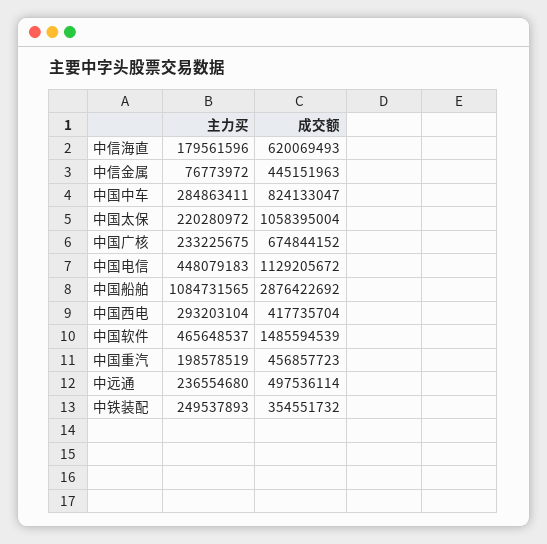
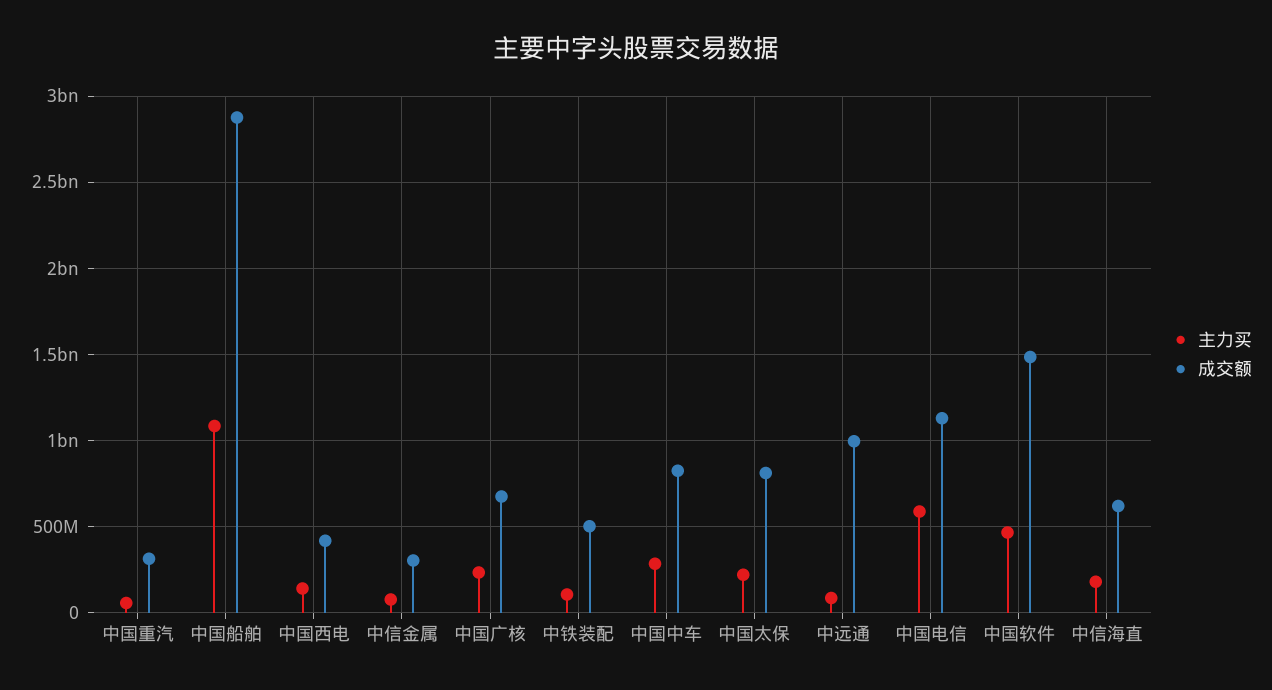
  {
    "主力买": {
      "中信海直": 179561596,
      "中信金属": 76773972,
      "中国中车": 284863411,
      "中国太保": 220280972,
      "中国广核": 233225675,
-     "中国电信": 448079183,
+     "中国电信": 600000000,
      "中国船舶": 1084731565,
-     "中国西电": 293203104,
+     "中国西电": 150000000,
      "中国软件": 465648537,
-     "中国重汽": 198578519,
+     "中国重汽": 50000000,
-     "中远通": 236554680,
+     "中远通": 100000000,
-     "中铁装配": 249537893
+     "中铁装配": 100000000
    },
    "成交额": {
      "中信海直": 620069493,
-     "中信金属": 445151963,
+     "中信金属": 300000000,
      "中国中车": 824133047,
-     "中国太保": 1058395004,
+     "中国太保": 800000000,
      "中国广核": 674844152,
      "中国电信": 1129205672,
      "中国船舶": 2876422692,
      "中国西电": 417735704,
      "中国软件": 1485594539,
-     "中国重汽": 456857723,
+     "中国重汽": 300000000,
-     "中远通": 497536114,
+     "中远通": 1000000000,
-     "中铁装配": 354551732
+     "中铁装配": 500000000
    }
  }

